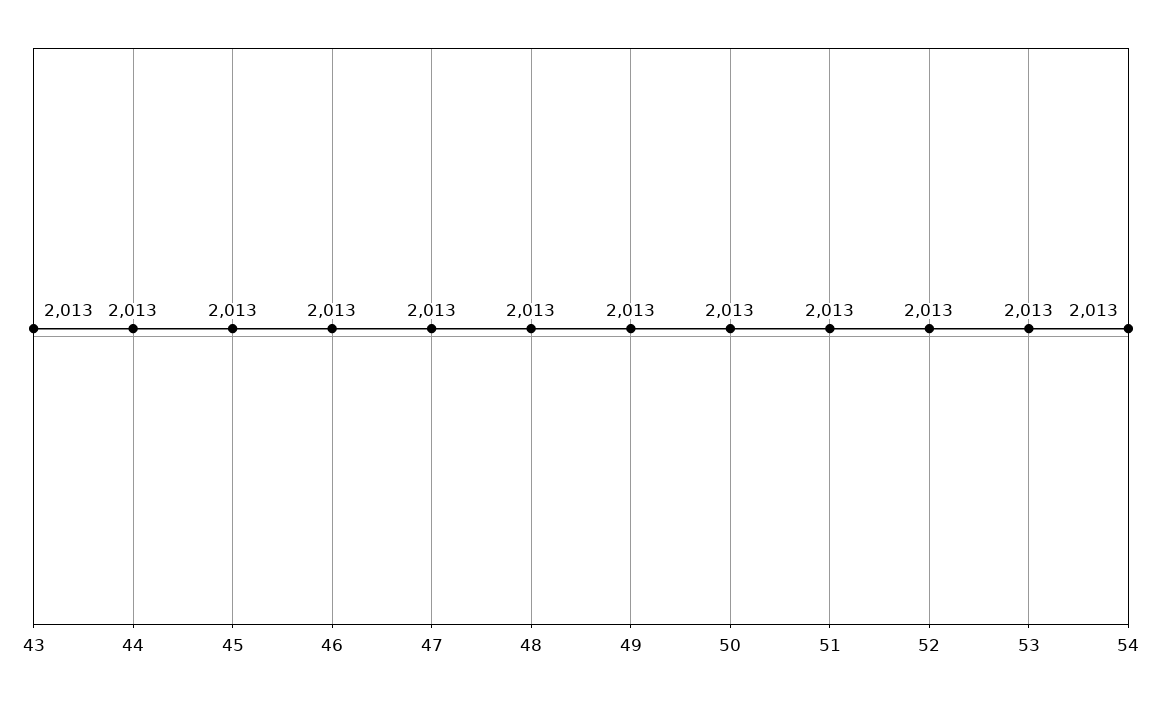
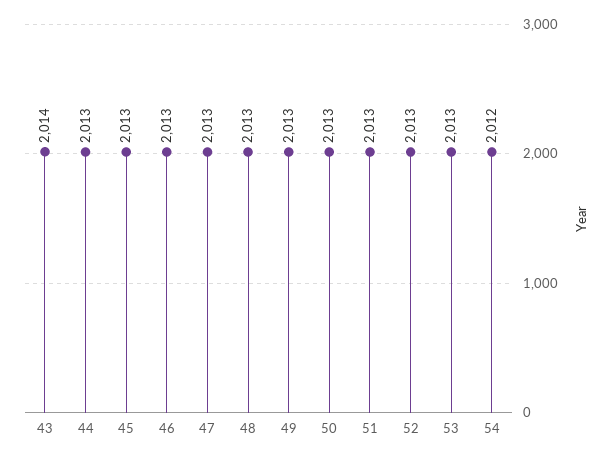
  {
-   "43": 2013,
+   "43": 2014,
    "44": 2013,
    "45": 2013,
    "46": 2013,
    "47": 2013,
    "48": 2013,
    "49": 2013,
    "50": 2013,
    "51": 2013,
    "52": 2013,
    "53": 2013,
-   "54": 2013
+   "54": 2012
  }

